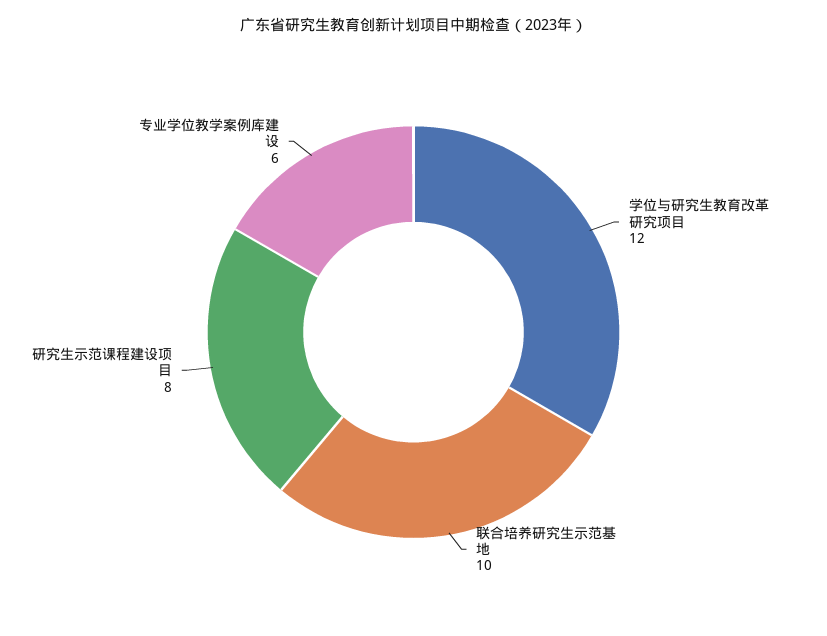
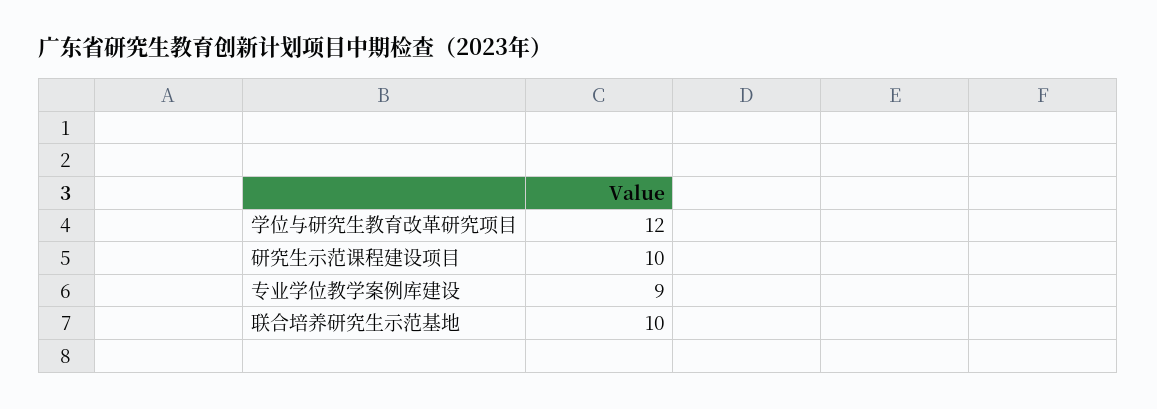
  {
    "学位与研究生教育改革研究项目": 12,
    "联合培养研究生示范基地": 10,
-   "研究生示范课程建设项目": 8,
+   "研究生示范课程建设项目": 10,
-   "专业学位教学案例库建设": 6
+   "专业学位教学案例库建设": 9
  }

